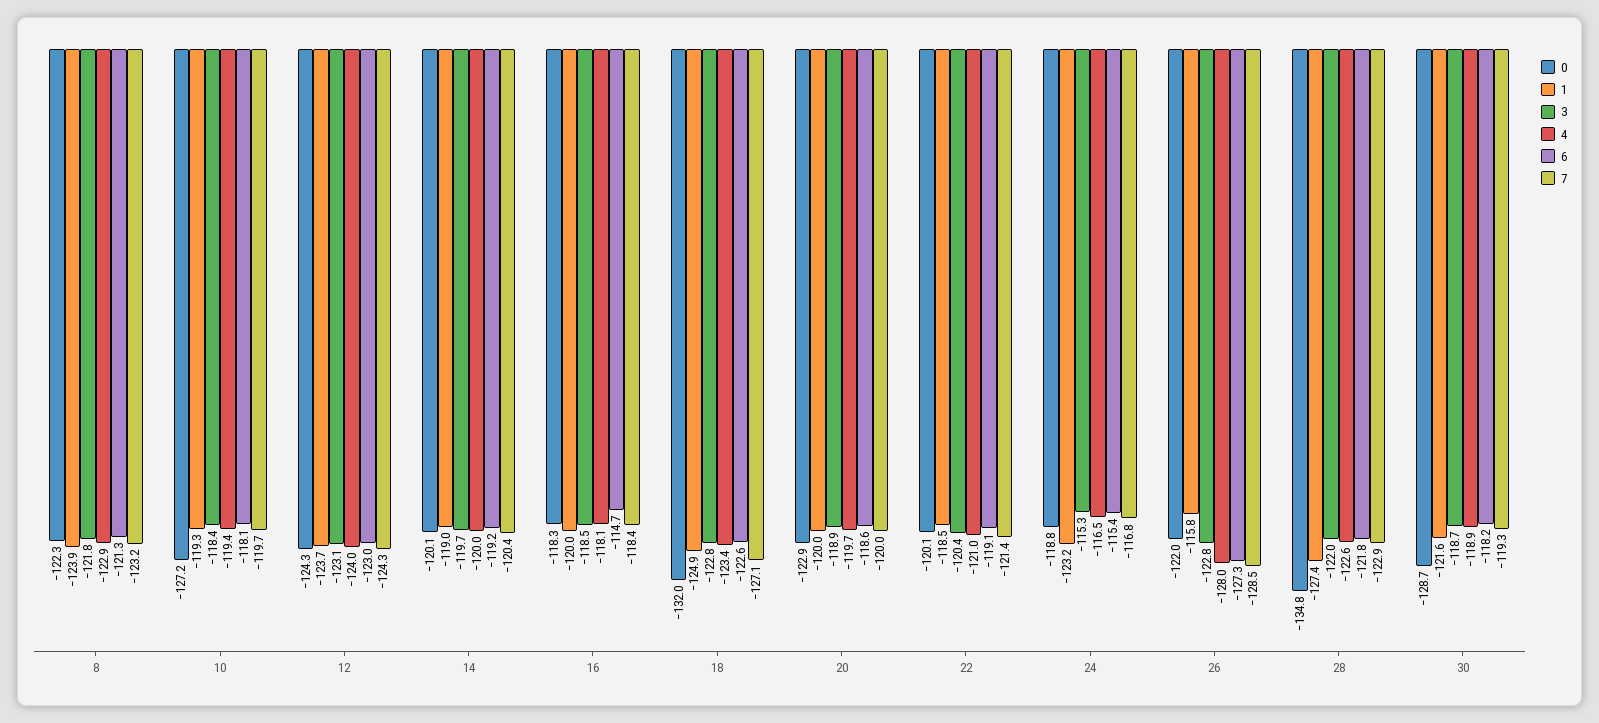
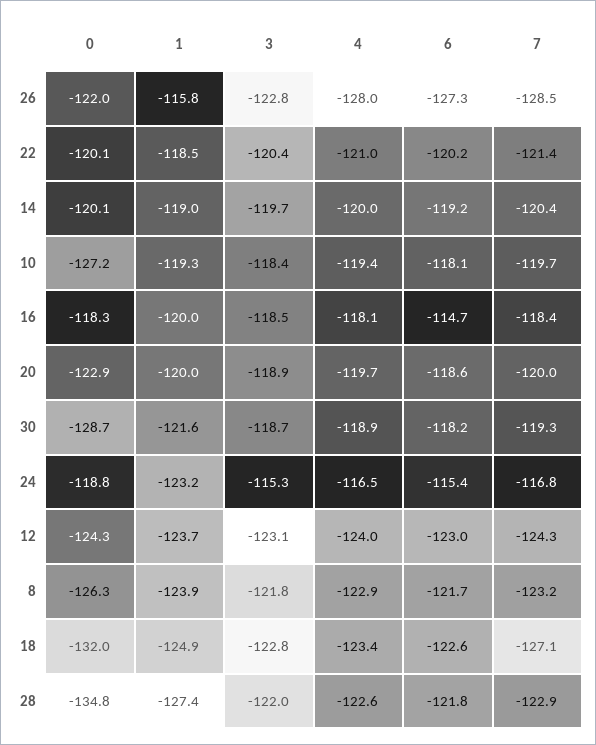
  {
    "0": {
-     "8": -122.3,
+     "8": -126.3,
      "10": -127.2,
      "12": -124.3,
      "14": -120.1,
      "16": -118.3,
      "18": -132,
      "20": -122.9,
      "22": -120.1,
      "24": -118.8,
      "26": -122,
      "28": -134.8,
      "30": -128.7
    },
    "1": {
      "8": -123.9,
      "10": -119.3,
      "12": -123.7,
      "14": -119,
      "16": -120,
      "18": -124.9,
      "20": -120,
      "22": -118.5,
      "24": -123.2,
      "26": -115.8,
      "28": -127.4,
      "30": -121.6
    },
    "3": {
      "8": -121.8,
      "10": -118.4,
      "12": -123.1,
      "14": -119.7,
      "16": -118.5,
      "18": -122.8,
      "20": -118.9,
      "22": -120.4,
      "24": -115.3,
      "26": -122.8,
      "28": -122,
      "30": -118.7
    },
    "4": {
      "8": -122.9,
      "10": -119.4,
      "12": -124,
      "14": -120,
      "16": -118.1,
      "18": -123.4,
      "20": -119.7,
      "22": -121,
      "24": -116.5,
      "26": -128,
      "28": -122.6,
      "30": -118.9
    },
    "6": {
-     "8": -121.3,
+     "8": -121.7,
      "10": -118.1,
      "12": -123,
      "14": -119.2,
      "16": -114.7,
      "18": -122.6,
      "20": -118.6,
-     "22": -119.1,
+     "22": -120.2,
      "24": -115.4,
      "26": -127.3,
      "28": -121.8,
      "30": -118.2
    },
    "7": {
      "8": -123.2,
      "10": -119.7,
      "12": -124.3,
      "14": -120.4,
      "16": -118.4,
      "18": -127.1,
      "20": -120,
      "22": -121.4,
      "24": -116.8,
      "26": -128.5,
      "28": -122.9,
      "30": -119.3
    }
  }

